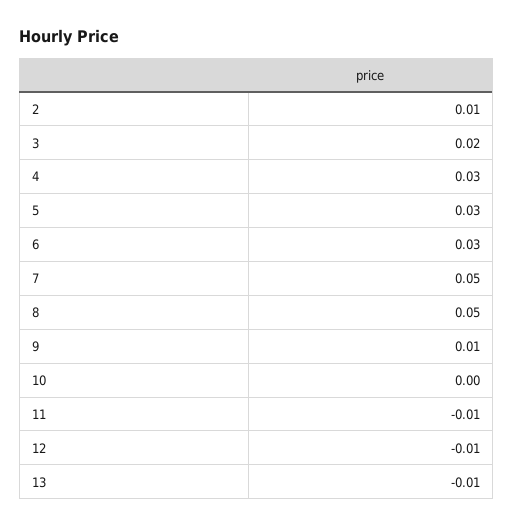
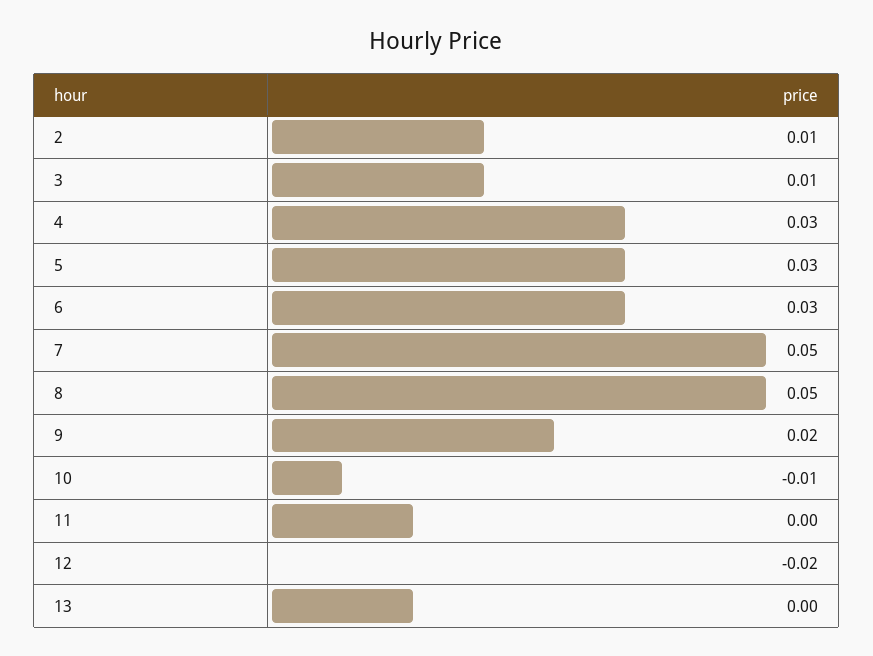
  {
    "2": 0.01,
-   "3": 0.02,
+   "3": 0.01,
    "4": 0.03,
    "5": 0.03,
    "6": 0.03,
    "7": 0.05,
    "8": 0.05,
-   "9": 0.01,
+   "9": 0.02,
-   "10": 0,
+   "10": -0.01,
-   "11": -0.01,
+   "11": 0,
-   "12": -0.01,
+   "12": -0.02,
-   "13": -0.01
+   "13": 0
  }

